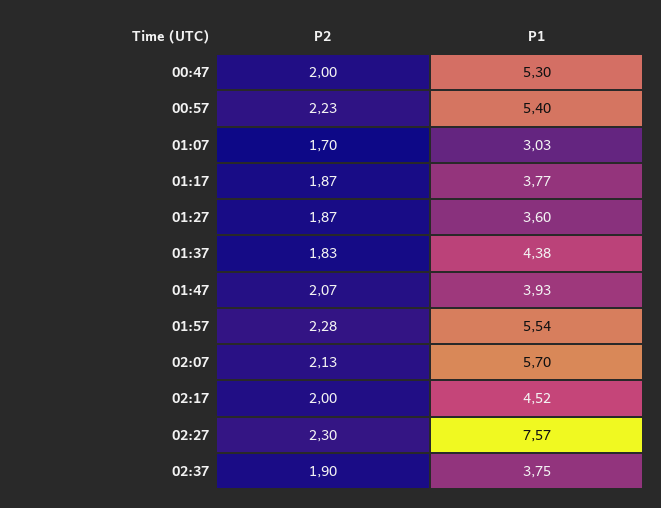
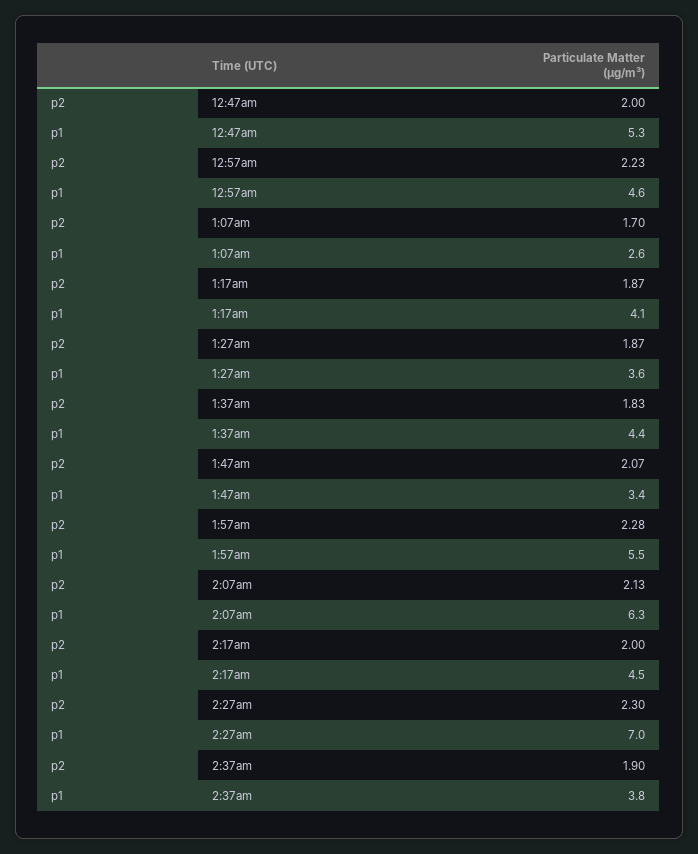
  {
    "P2": {
      "00:47": 2,
      "00:57": 2.23,
      "01:07": 1.7,
      "01:17": 1.87,
      "01:27": 1.87,
      "01:37": 1.83,
      "01:47": 2.07,
      "01:57": 2.28,
      "02:07": 2.13,
      "02:17": 2,
      "02:27": 2.3,
      "02:37": 1.9
    },
    "P1": {
      "00:47": 5.3,
-     "00:57": 5.4,
+     "00:57": 4.6,
-     "01:07": 3.03,
+     "01:07": 2.6,
-     "01:17": 3.77,
+     "01:17": 4.1,
      "01:27": 3.6,
      "01:37": 4.38,
-     "01:47": 3.93,
+     "01:47": 3.4,
      "01:57": 5.54,
-     "02:07": 5.7,
+     "02:07": 6.3,
      "02:17": 4.52,
-     "02:27": 7.57,
+     "02:27": 7,
      "02:37": 3.75
    }
  }

